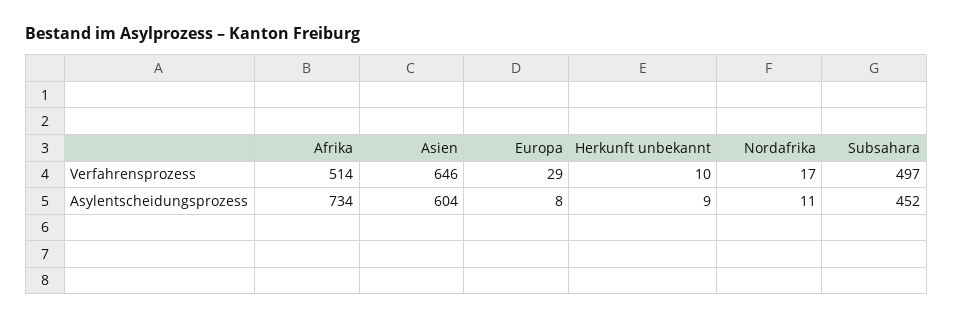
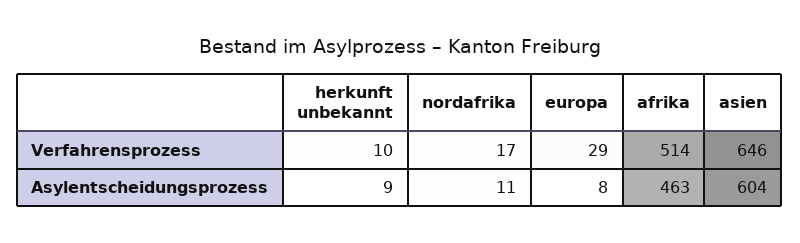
  {
    "Afrika": {
      "Verfahrensprozess": 514,
-     "Asylentscheidungsprozess": 734
+     "Asylentscheidungsprozess": 463
    },
    "Asien": {
      "Verfahrensprozess": 646,
      "Asylentscheidungsprozess": 604
    },
    "Europa": {
      "Verfahrensprozess": 29,
      "Asylentscheidungsprozess": 8
    },
    "Herkunft unbekannt": {
      "Verfahrensprozess": 10,
      "Asylentscheidungsprozess": 9
    },
    "Nordafrika": {
      "Verfahrensprozess": 17,
      "Asylentscheidungsprozess": 11
-   },
+   }
-   "Subsahara": {
-     "Verfahrensprozess": 497,
-     "Asylentscheidungsprozess": 452
-   }
  }

